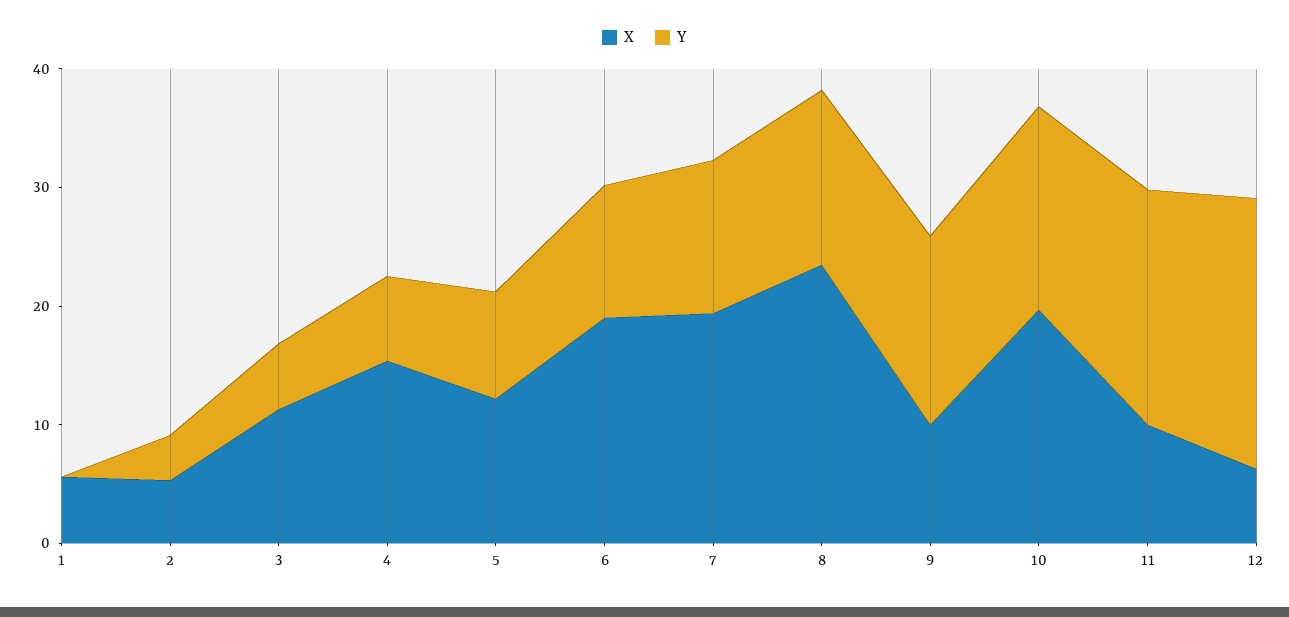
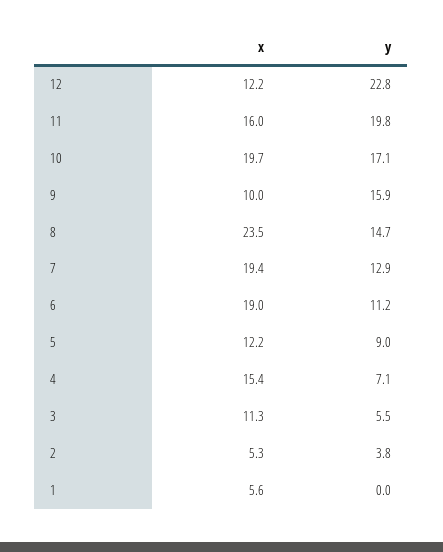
  {
    "X": {
      "1": 5.6,
      "2": 5.3,
      "3": 11.3,
      "4": 15.4,
      "5": 12.2,
      "6": 19,
      "7": 19.4,
      "8": 23.5,
      "9": 10,
      "10": 19.7,
-     "11": 10,
+     "11": 16,
-     "12": 6
+     "12": 12.2
    },
    "Y": {
      "1": 0,
      "2": 3.8,
      "3": 5.5,
      "4": 7.1,
      "5": 9,
      "6": 11.2,
      "7": 12.9,
      "8": 14.7,
      "9": 15.9,
      "10": 17.1,
      "11": 19.8,
      "12": 22.8
    }
  }

